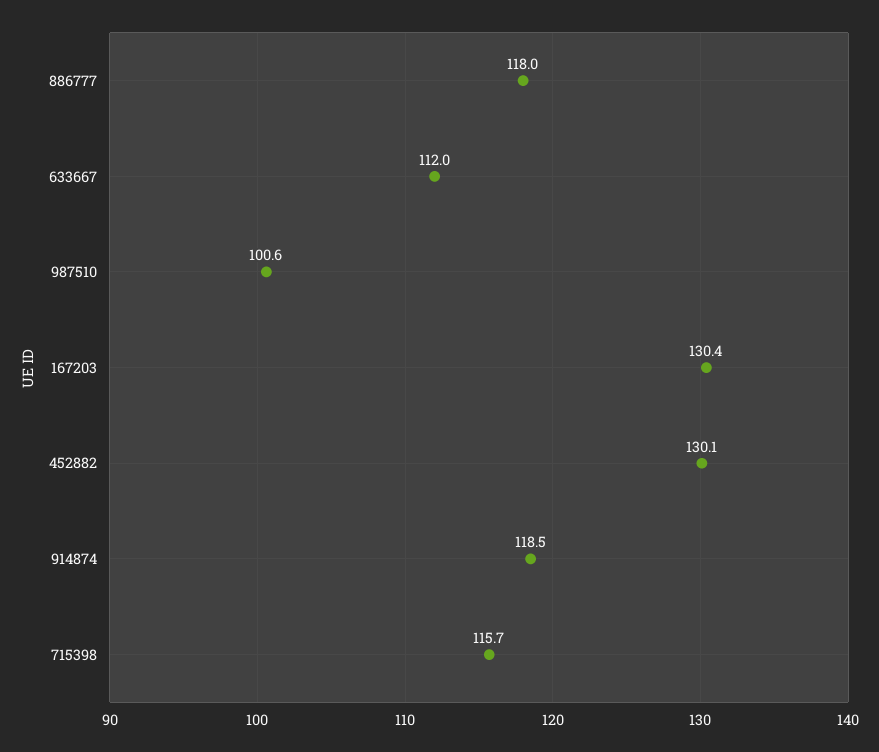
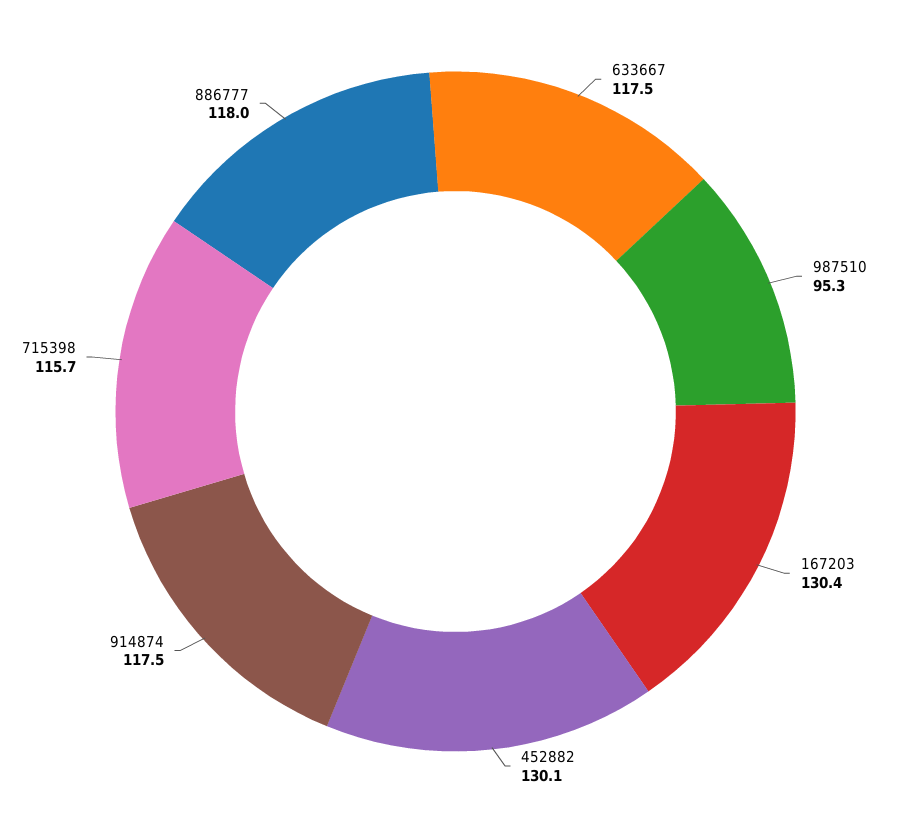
  {
    "886777": 118,
-   "633667": 112,
+   "633667": 117.5,
-   "987510": 100.6,
+   "987510": 95.3,
    "167203": 130.4,
    "452882": 130.1,
-   "914874": 118.5,
+   "914874": 117.5,
    "715398": 115.7
  }

